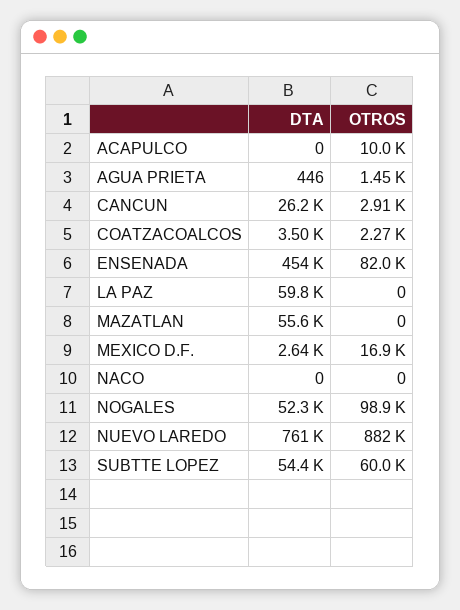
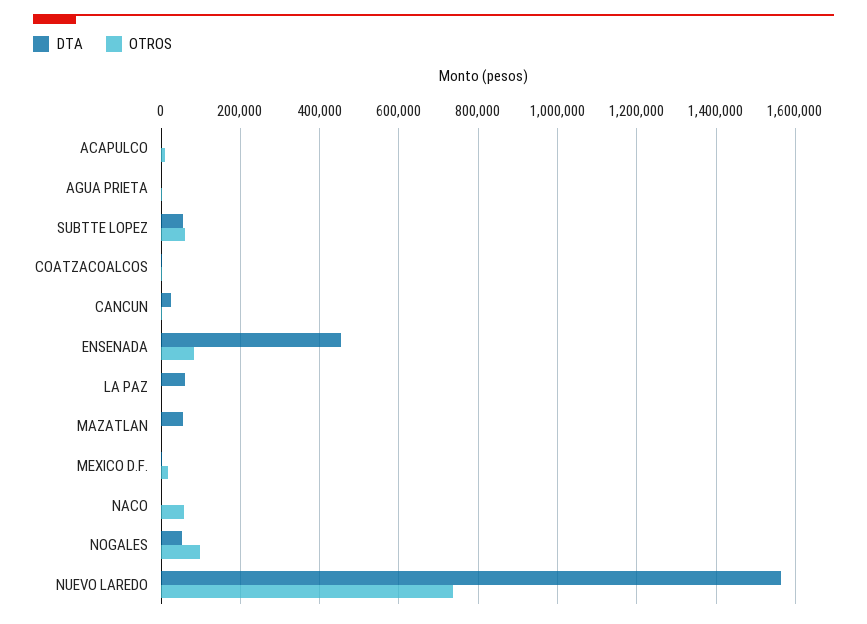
  {
    "DTA": {
      "ACAPULCO": 0,
      "AGUA PRIETA": 446,
      "CANCUN": 26200,
      "COATZACOALCOS": 3500,
      "ENSENADA": 454000,
      "LA PAZ": 59800,
      "MAZATLAN": 55600,
      "MEXICO D.F.": 2640,
      "NACO": 0,
      "NOGALES": 52300,
-     "NUEVO LAREDO": 761000,
+     "NUEVO LAREDO": 1560000,
      "SUBTTE LOPEZ": 54400
    },
    "OTROS": {
      "ACAPULCO": 10000,
      "AGUA PRIETA": 1450,
      "CANCUN": 2910,
      "COATZACOALCOS": 2270,
      "ENSENADA": 82000,
      "LA PAZ": 0,
      "MAZATLAN": 0,
      "MEXICO D.F.": 16900,
-     "NACO": 0,
+     "NACO": 60000,
      "NOGALES": 98900,
-     "NUEVO LAREDO": 882000,
+     "NUEVO LAREDO": 740000,
      "SUBTTE LOPEZ": 60000
    }
  }

